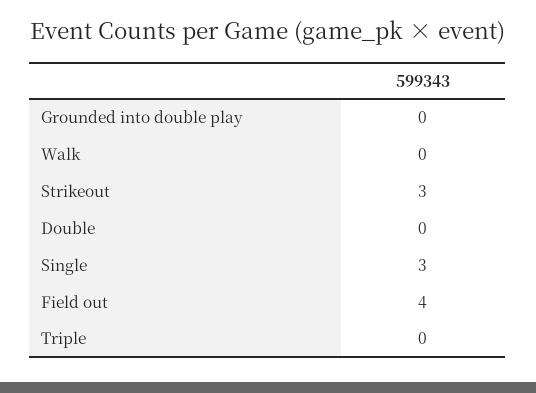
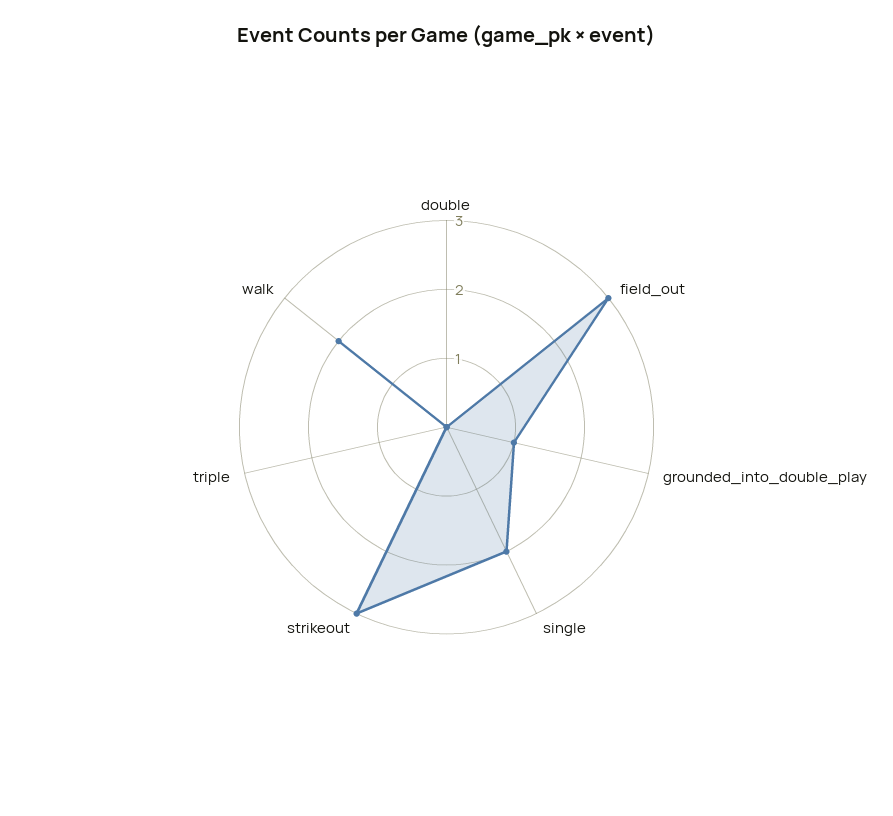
  {
-   "Grounded into double play": 0,
+   "Grounded into double play": 1,
-   "Walk": 0,
+   "Walk": 2,
    "Strikeout": 3,
    "Double": 0,
-   "Single": 3,
+   "Single": 2,
-   "Field out": 4,
+   "Field out": 3,
    "Triple": 0
  }

